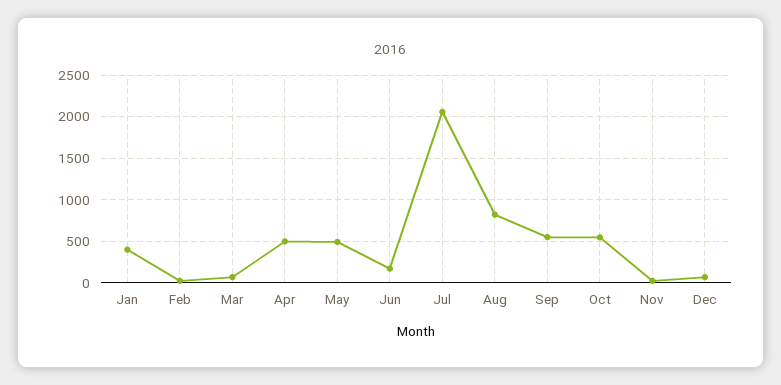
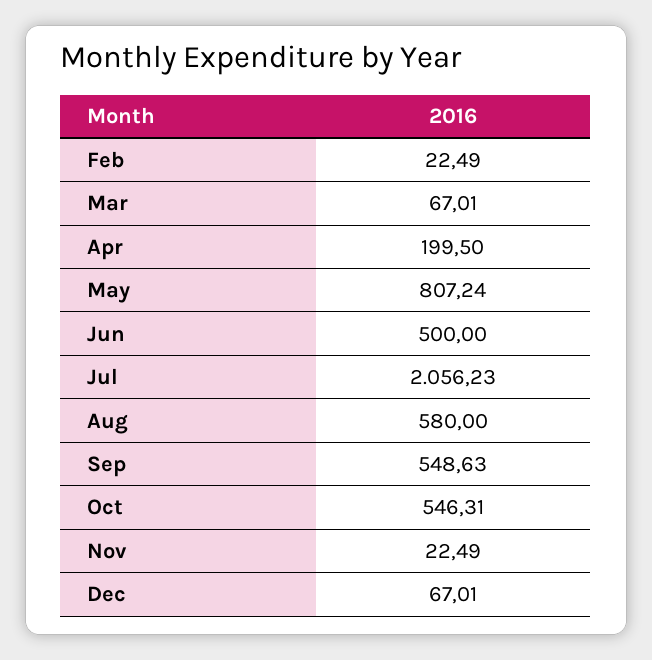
  {
-   "Jan": 400,
    "Feb": 22.49,
    "Mar": 67.01,
-   "Apr": 500,
+   "Apr": 199.5,
-   "May": 500,
+   "May": 807.24,
-   "Jun": 200,
+   "Jun": 500,
    "Jul": 2056.23,
-   "Aug": 800,
+   "Aug": 580,
    "Sep": 548.63,
    "Oct": 546.31,
    "Nov": 22.49,
    "Dec": 67.01
  }

